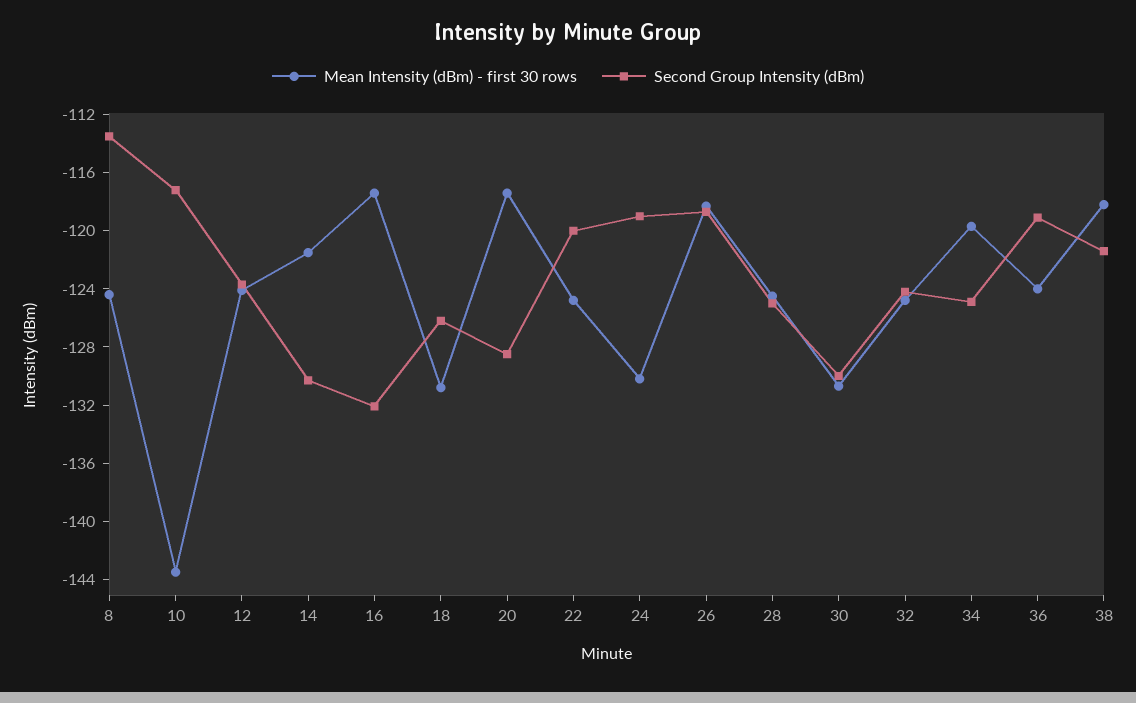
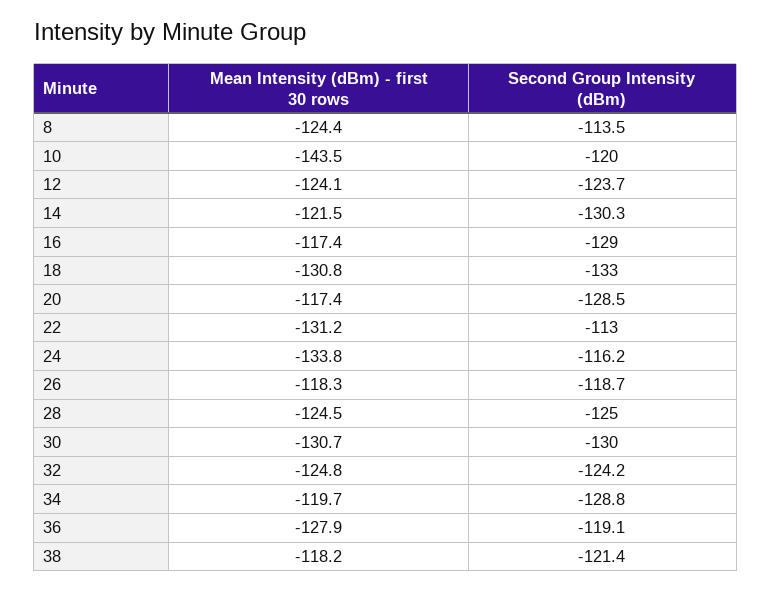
  {
    "Mean Intensity (dBm) - first 30 rows": {
      "8": -124.4,
      "10": -143.5,
      "12": -124.1,
      "14": -121.5,
      "16": -117.4,
      "18": -130.8,
      "20": -117.4,
-     "22": -125,
+     "22": -131.2,
-     "24": -130,
+     "24": -133.8,
      "26": -118.3,
      "28": -124.5,
      "30": -130.7,
      "32": -124.8,
      "34": -119.7,
-     "36": -124,
+     "36": -127.9,
      "38": -118.2
    },
    "Second Group Intensity (dBm)": {
      "8": -113.5,
-     "10": -117,
+     "10": -120,
      "12": -123.7,
      "14": -130.3,
-     "16": -132,
+     "16": -129,
-     "18": -126,
+     "18": -133,
      "20": -128.5,
-     "22": -120,
+     "22": -113,
-     "24": -119,
+     "24": -116.2,
      "26": -118.7,
      "28": -125,
      "30": -130,
      "32": -124.2,
-     "34": -125,
+     "34": -128.8,
      "36": -119.1,
      "38": -121.4
    }
  }

